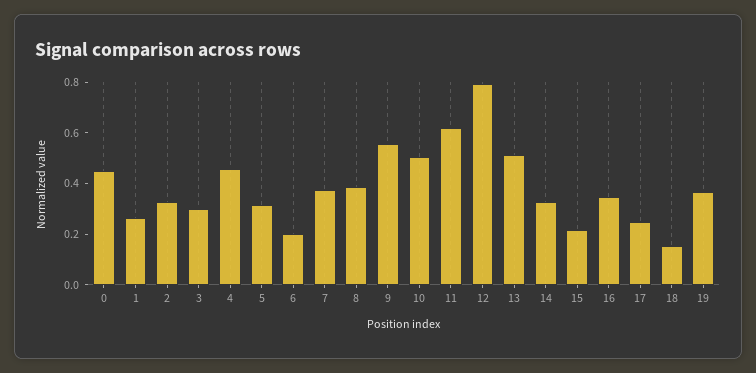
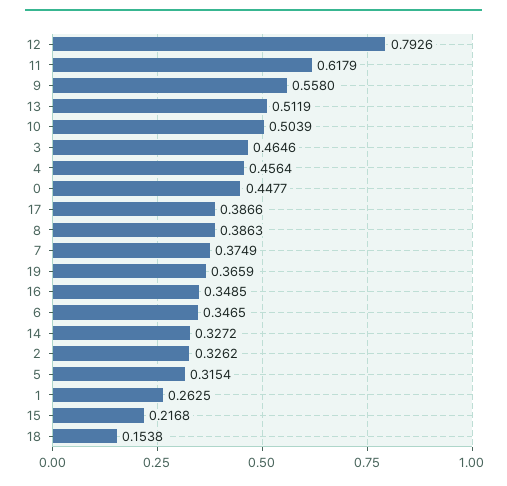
  {
    "0": 0.4477,
    "1": 0.2625,
    "2": 0.3262,
-   "3": 0.3,
+   "3": 0.4646,
    "4": 0.4564,
    "5": 0.3154,
-   "6": 0.2,
+   "6": 0.3465,
    "7": 0.3749,
    "8": 0.3863,
    "9": 0.558,
    "10": 0.5039,
    "11": 0.6179,
    "12": 0.7926,
    "13": 0.5119,
    "14": 0.3272,
    "15": 0.2168,
    "16": 0.3485,
-   "17": 0.25,
+   "17": 0.3866,
    "18": 0.1538,
    "19": 0.3659
  }

